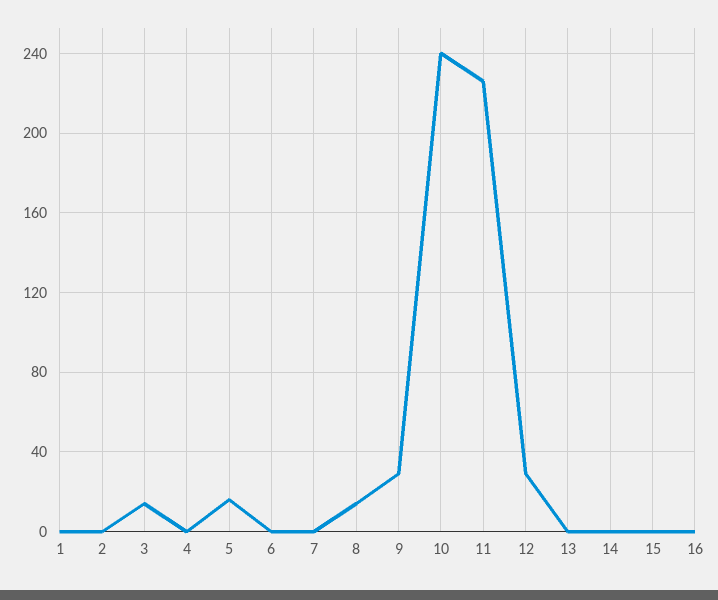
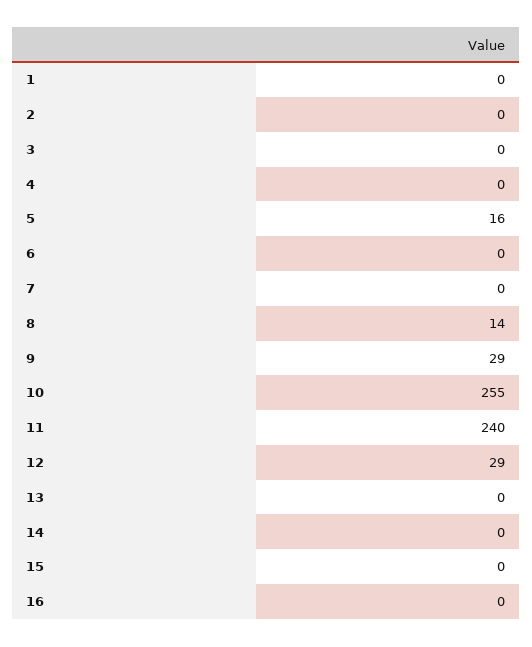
  {
    "1": 0,
    "2": 0,
-   "3": 15,
+   "3": 0,
    "4": 0,
    "5": 16,
    "6": 0,
    "7": 0,
    "8": 14,
    "9": 29,
-   "10": 240,
+   "10": 255,
-   "11": 225,
+   "11": 240,
    "12": 29,
    "13": 0,
    "14": 0,
    "15": 0,
    "16": 0
  }

